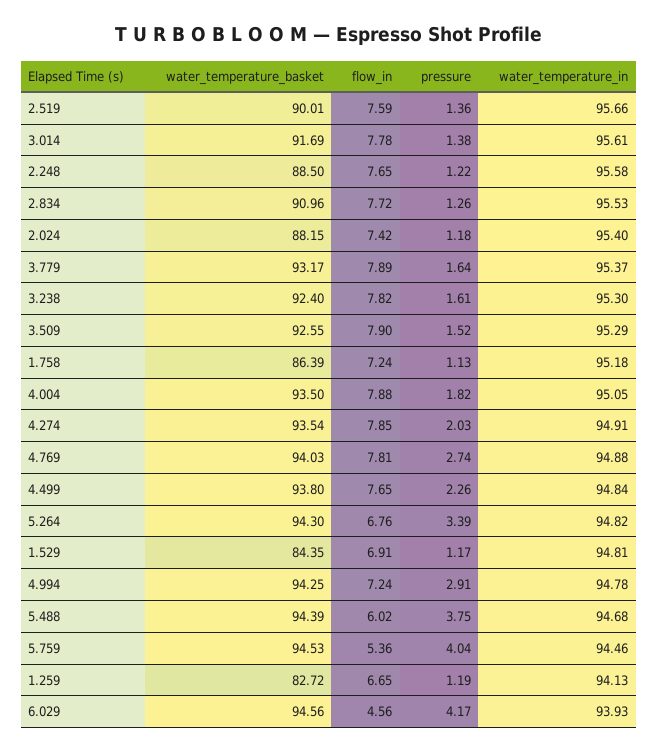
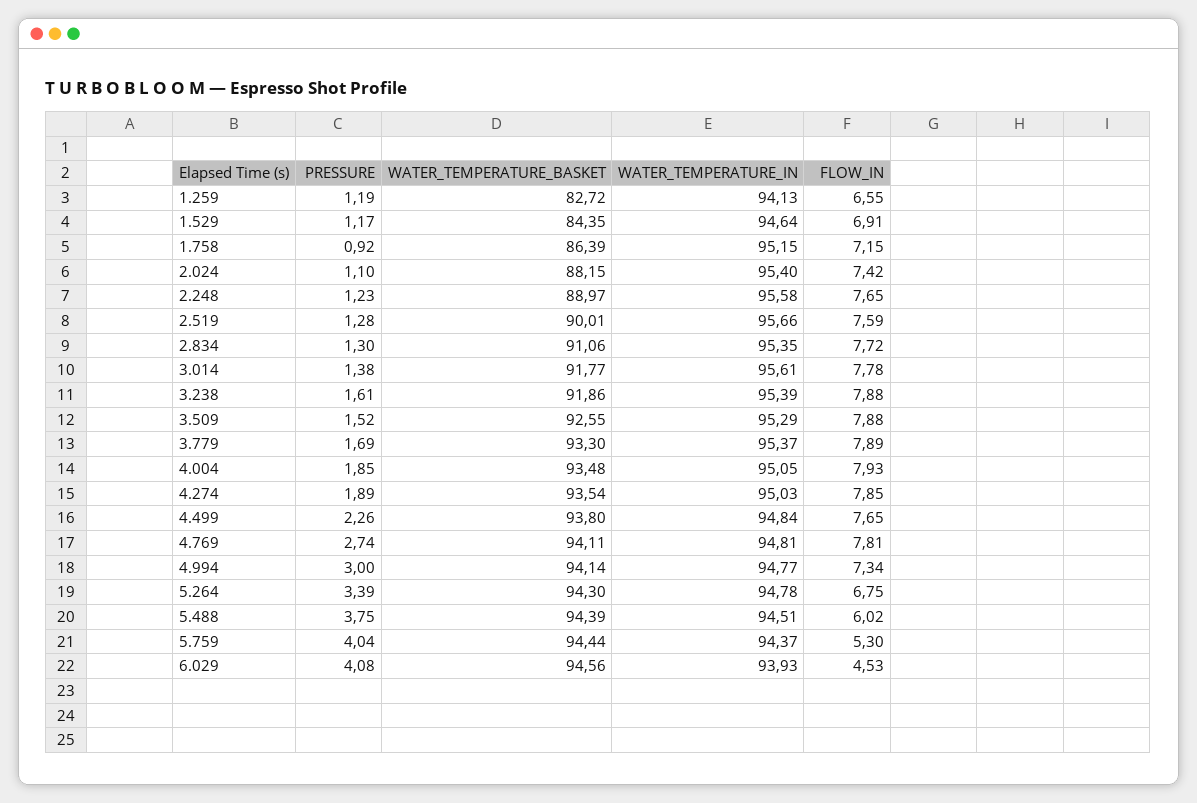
  {
    "water_temperature_basket": {
      "2.519": 90.01,
-     "3.014": 91.69,
+     "3.014": 91.77,
-     "2.248": 88.5,
+     "2.248": 88.97,
-     "2.834": 90.96,
+     "2.834": 91.06,
      "2.024": 88.15,
-     "3.779": 93.17,
+     "3.779": 93.3,
-     "3.238": 92.4,
+     "3.238": 91.86,
      "3.509": 92.55,
      "1.758": 86.39,
-     "4.004": 93.5,
+     "4.004": 93.48,
      "4.274": 93.54,
-     "4.769": 94.03,
+     "4.769": 94.11,
      "4.499": 93.8,
      "5.264": 94.3,
      "1.529": 84.35,
-     "4.994": 94.25,
+     "4.994": 94.14,
      "5.488": 94.39,
-     "5.759": 94.53,
+     "5.759": 94.44,
      "1.259": 82.72,
      "6.029": 94.56
    },
    "flow_in": {
      "2.519": 7.59,
      "3.014": 7.78,
      "2.248": 7.65,
      "2.834": 7.72,
      "2.024": 7.42,
      "3.779": 7.89,
-     "3.238": 7.82,
+     "3.238": 7.88,
-     "3.509": 7.9,
+     "3.509": 7.88,
-     "1.758": 7.24,
+     "1.758": 7.15,
-     "4.004": 7.88,
+     "4.004": 7.93,
      "4.274": 7.85,
      "4.769": 7.81,
      "4.499": 7.65,
-     "5.264": 6.76,
+     "5.264": 6.75,
      "1.529": 6.91,
-     "4.994": 7.24,
+     "4.994": 7.34,
      "5.488": 6.02,
-     "5.759": 5.36,
+     "5.759": 5.3,
-     "1.259": 6.65,
+     "1.259": 6.55,
-     "6.029": 4.56
+     "6.029": 4.53
    },
    "pressure": {
-     "2.519": 1.36,
+     "2.519": 1.28,
      "3.014": 1.38,
-     "2.248": 1.22,
+     "2.248": 1.23,
-     "2.834": 1.26,
+     "2.834": 1.3,
-     "2.024": 1.18,
+     "2.024": 1.1,
-     "3.779": 1.64,
+     "3.779": 1.69,
      "3.238": 1.61,
      "3.509": 1.52,
-     "1.758": 1.13,
+     "1.758": 0.92,
-     "4.004": 1.82,
+     "4.004": 1.85,
-     "4.274": 2.03,
+     "4.274": 1.89,
      "4.769": 2.74,
      "4.499": 2.26,
      "5.264": 3.39,
      "1.529": 1.17,
-     "4.994": 2.91,
+     "4.994": 3,
      "5.488": 3.75,
      "5.759": 4.04,
      "1.259": 1.19,
-     "6.029": 4.17
+     "6.029": 4.08
    },
    "water_temperature_in": {
      "2.519": 95.66,
      "3.014": 95.61,
      "2.248": 95.58,
-     "2.834": 95.53,
+     "2.834": 95.35,
      "2.024": 95.4,
      "3.779": 95.37,
-     "3.238": 95.3,
+     "3.238": 95.39,
      "3.509": 95.29,
-     "1.758": 95.18,
+     "1.758": 95.15,
      "4.004": 95.05,
-     "4.274": 94.91,
+     "4.274": 95.03,
-     "4.769": 94.88,
+     "4.769": 94.81,
      "4.499": 94.84,
-     "5.264": 94.82,
+     "5.264": 94.78,
-     "1.529": 94.81,
+     "1.529": 94.64,
-     "4.994": 94.78,
+     "4.994": 94.77,
-     "5.488": 94.68,
+     "5.488": 94.51,
-     "5.759": 94.46,
+     "5.759": 94.37,
      "1.259": 94.13,
      "6.029": 93.93
    }
  }

